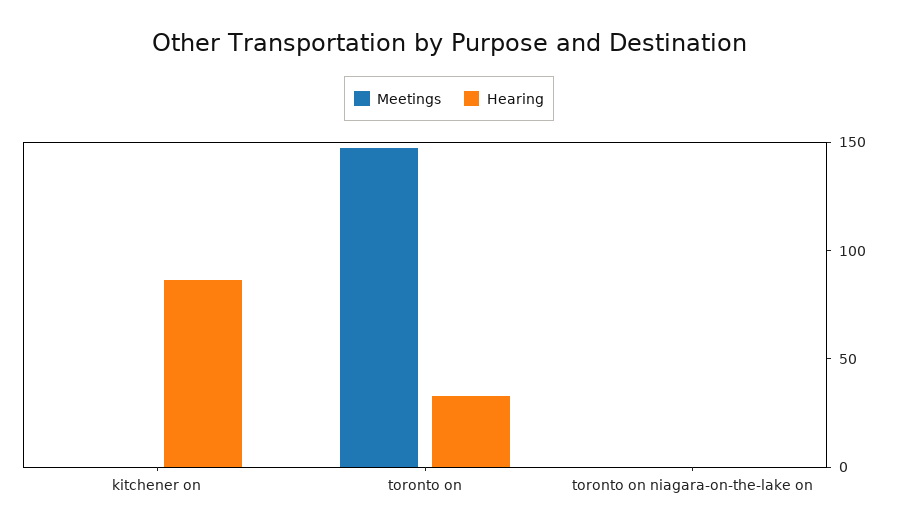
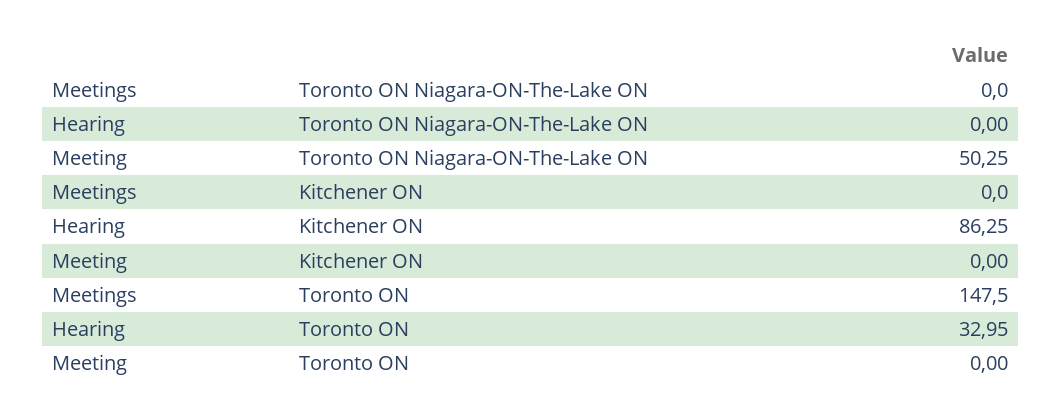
  {
    "Meetings": {
      "kitchener on": 0,
      "toronto on": 147.5,
      "toronto on niagara-on-the-lake on": 0
    },
    "Hearing": {
      "kitchener on": 86.25,
      "toronto on": 32.95,
      "toronto on niagara-on-the-lake on": 0
-   }
+   },
+   "Meeting": {
+     "toronto on niagara-on-the-lake on": 50.25,
+     "kitchener on": 0,
+     "toronto on": 0
+   }
  }

